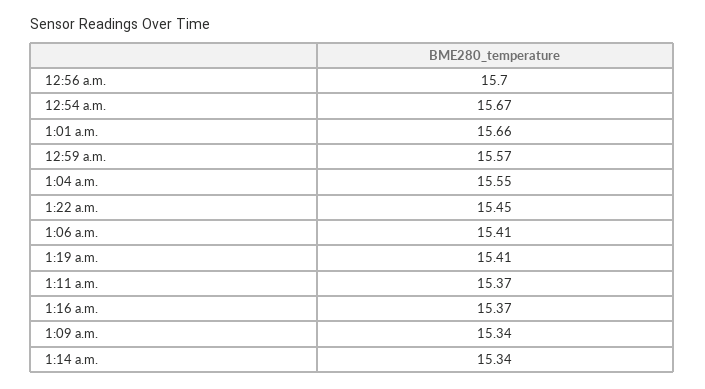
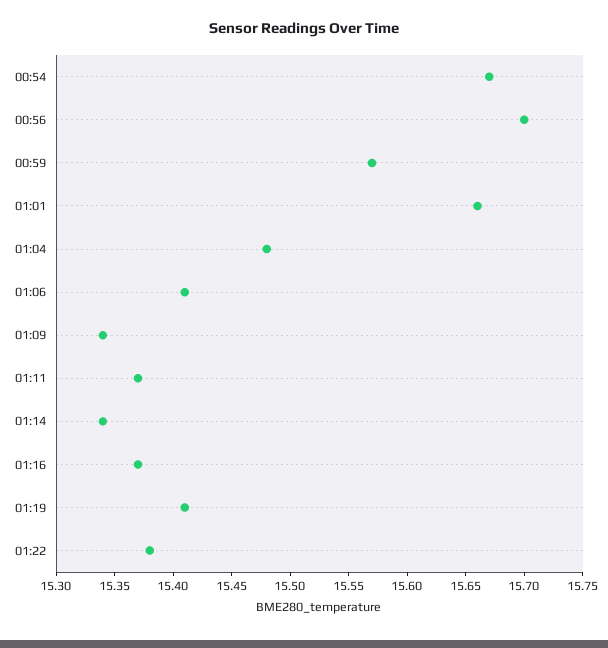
  {
    "12:56 a.m.": 15.7,
    "12:54 a.m.": 15.67,
    "1:01 a.m.": 15.66,
    "12:59 a.m.": 15.57,
-   "1:04 a.m.": 15.55,
+   "1:04 a.m.": 15.48,
-   "1:22 a.m.": 15.45,
+   "1:22 a.m.": 15.38,
    "1:06 a.m.": 15.41,
    "1:19 a.m.": 15.41,
    "1:11 a.m.": 15.37,
    "1:16 a.m.": 15.37,
    "1:09 a.m.": 15.34,
    "1:14 a.m.": 15.34
  }

